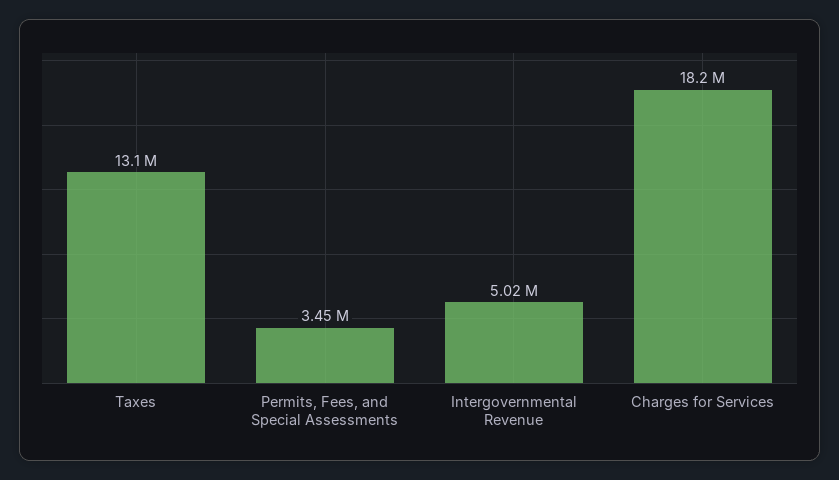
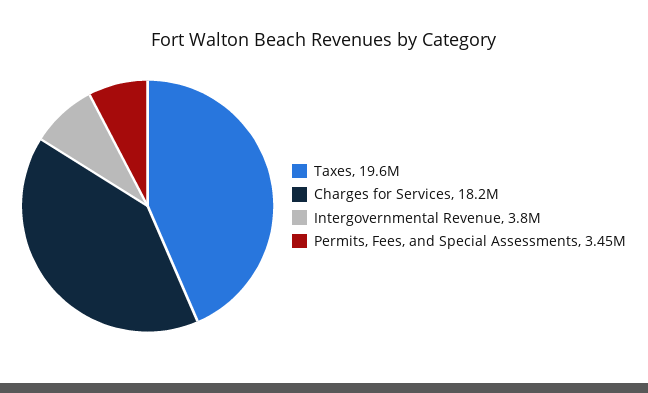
  {
-   "Taxes": 13100000,
+   "Taxes": 19600000,
    "Permits, Fees, and Special Assessments": 3450000,
-   "Intergovernmental Revenue": 5020000,
+   "Intergovernmental Revenue": 3800000,
    "Charges for Services": 18200000
  }

